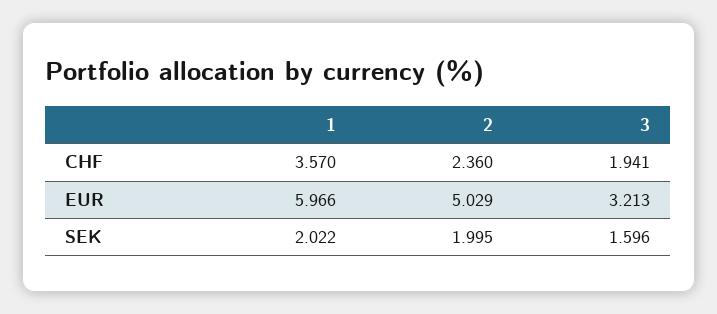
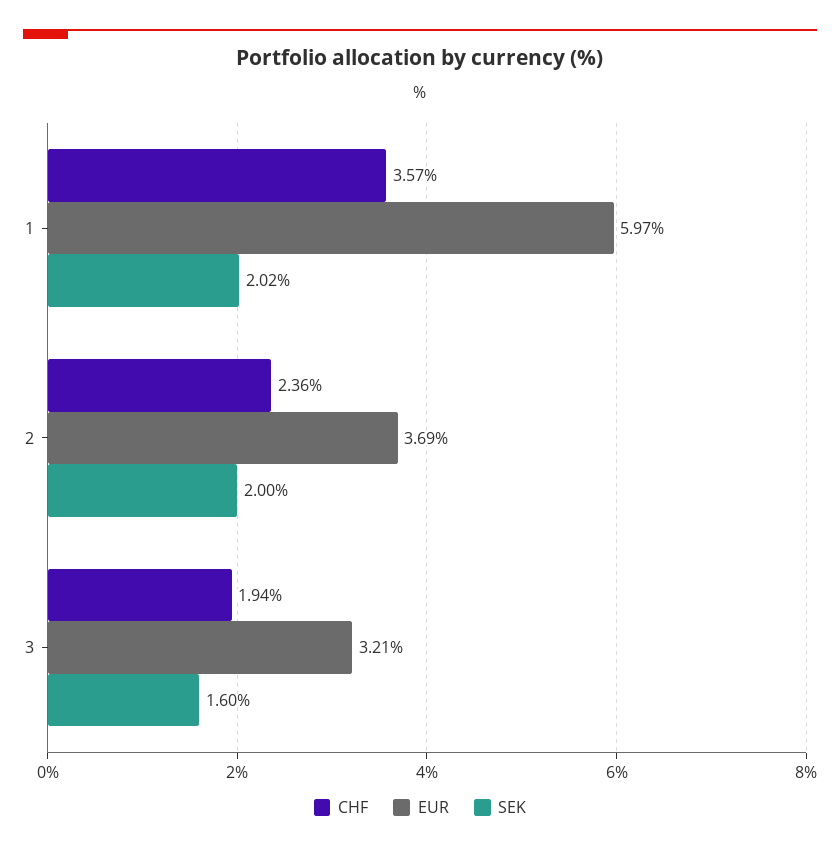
  {
    "CHF": {
      "1": 3.57,
      "2": 2.36,
      "3": 1.941
    },
    "EUR": {
      "1": 5.966,
-     "2": 5.029,
+     "2": 3.69,
      "3": 3.213
    },
    "SEK": {
      "1": 2.022,
      "2": 1.995,
      "3": 1.596
    }
  }

